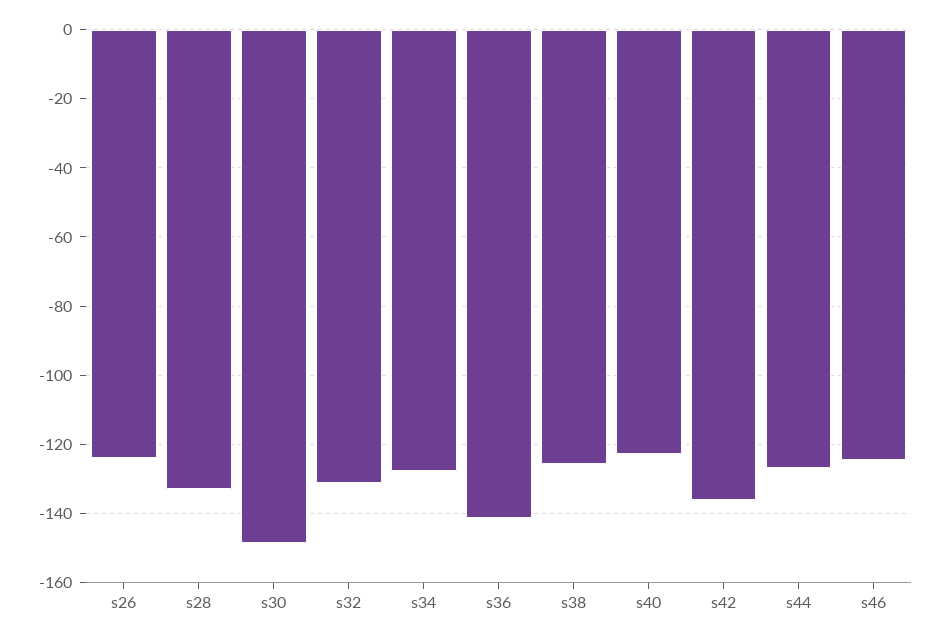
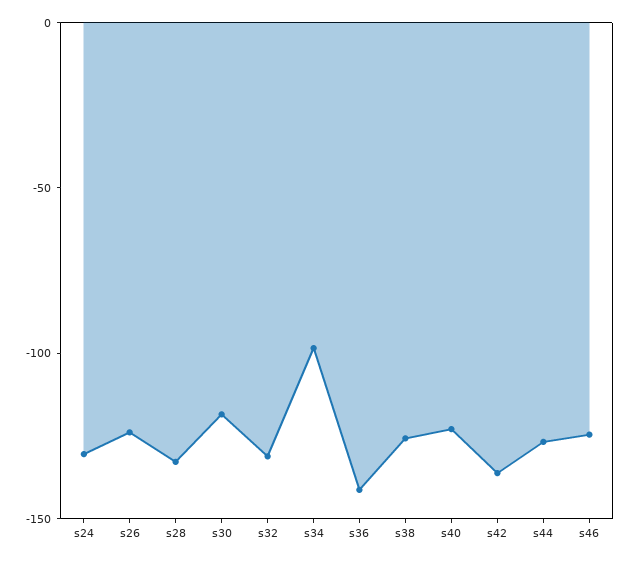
  {
    "s26": -124,
    "s28": -132,
-   "s30": -148,
+   "s30": -120,
    "s32": -132,
-   "s34": -128,
+   "s34": -100,
    "s36": -142,
    "s38": -126,
    "s40": -122,
    "s42": -136,
    "s44": -126,
-   "s46": -124
+   "s46": -124,
+   "s24": -130
  }

